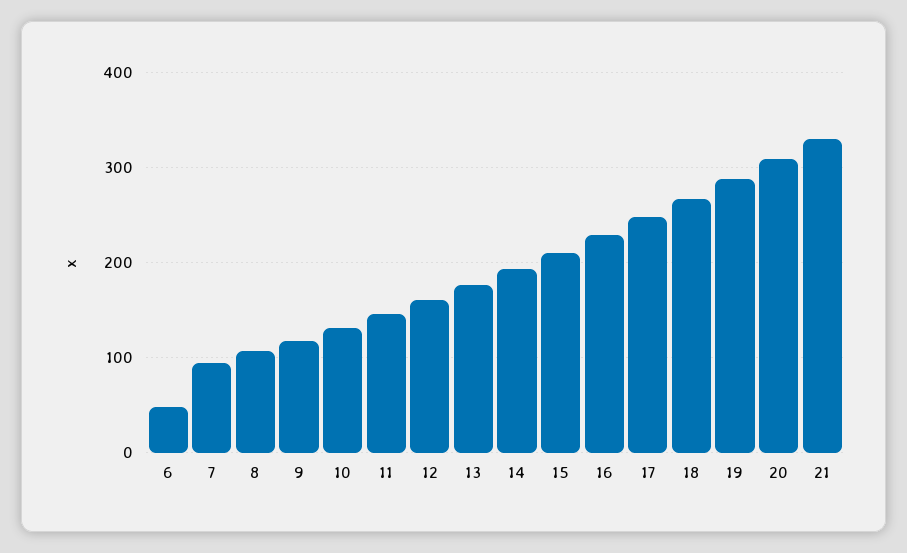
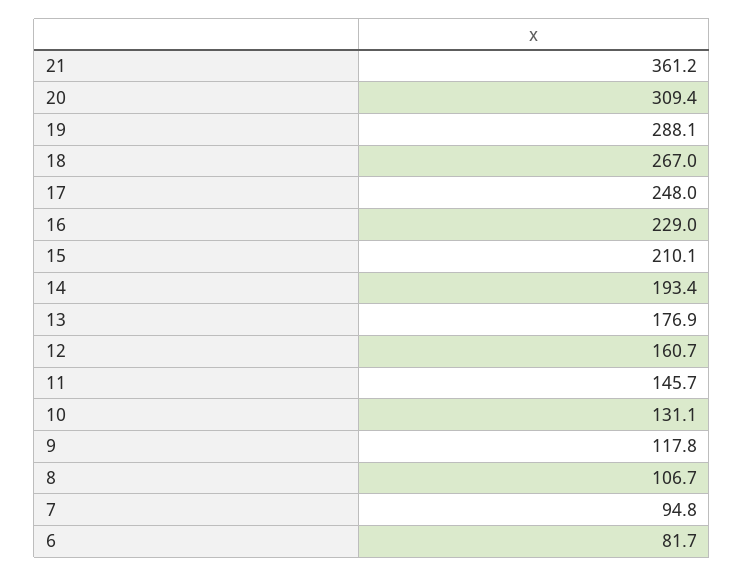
  {
-   "6": 50,
+   "6": 81.7,
    "7": 94.8,
    "8": 106.7,
    "9": 117.8,
    "10": 131.1,
    "11": 145.7,
    "12": 160.7,
    "13": 176.9,
    "14": 193.4,
    "15": 210.1,
    "16": 229,
    "17": 248,
    "18": 267,
    "19": 288.1,
    "20": 309.4,
-   "21": 330
+   "21": 361.2
  }

